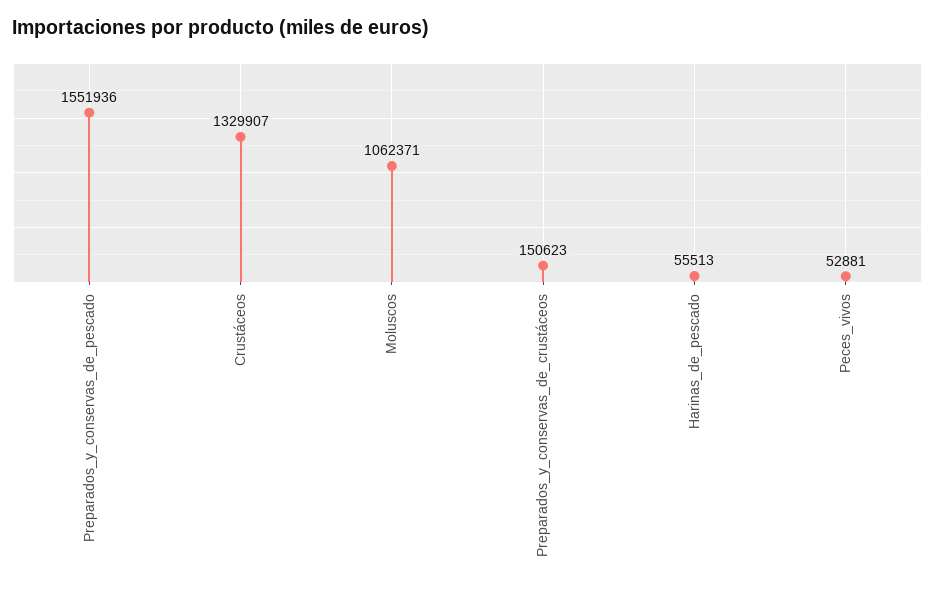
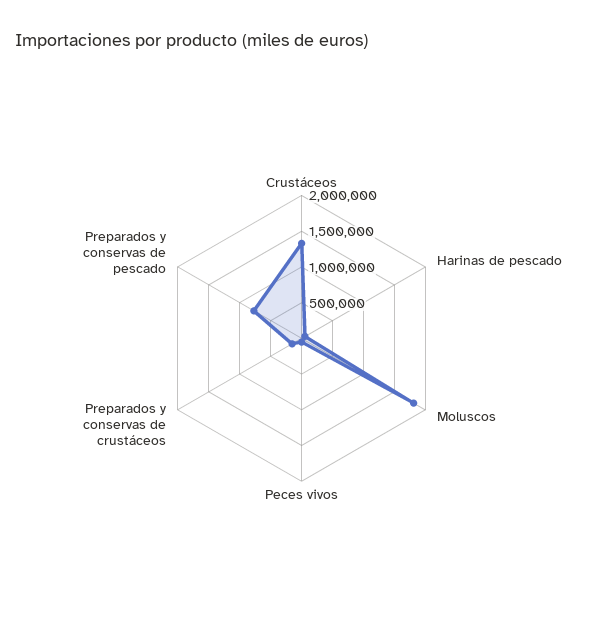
  {
-   "Preparados_y_conservas_de_pescado": 1551936,
+   "Preparados_y_conservas_de_pescado": 750000,
    "Crustáceos": 1329907,
-   "Moluscos": 1062371,
+   "Moluscos": 1750000,
    "Preparados_y_conservas_de_crustáceos": 150623,
    "Harinas_de_pescado": 55513,
    "Peces_vivos": 52881
  }

